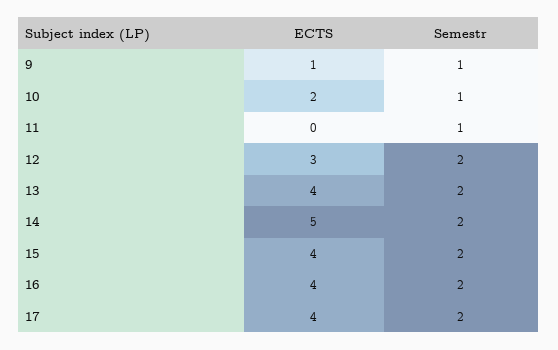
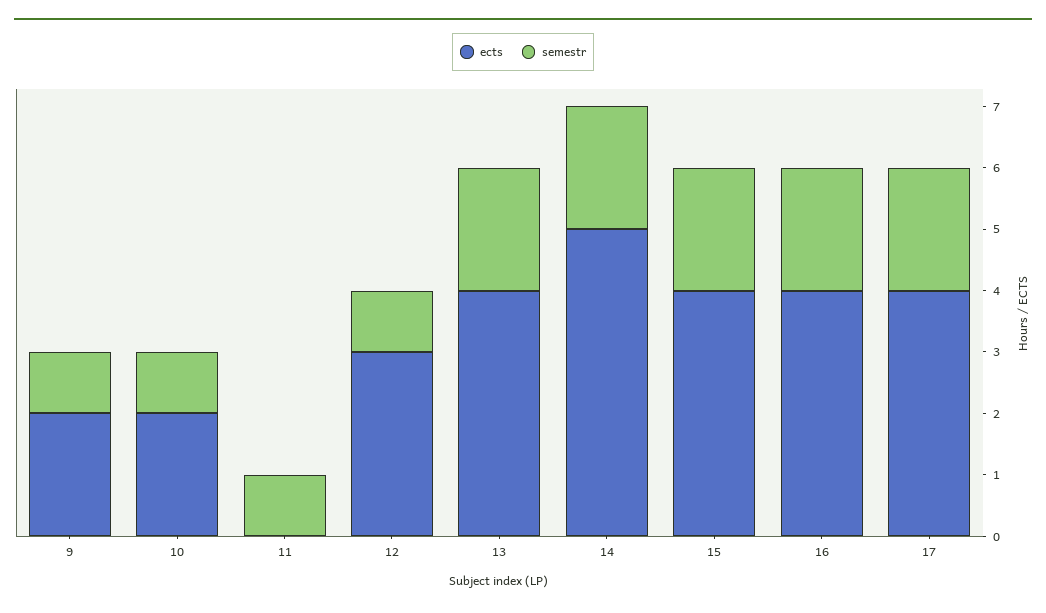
  {
    "ECTS": {
-     "9": 1,
+     "9": 2,
      "10": 2,
      "11": 0,
      "12": 3,
      "13": 4,
      "14": 5,
      "15": 4,
      "16": 4,
      "17": 4
    },
    "Semestr": {
      "9": 1,
      "10": 1,
      "11": 1,
-     "12": 2,
+     "12": 1,
      "13": 2,
      "14": 2,
      "15": 2,
      "16": 2,
      "17": 2
    }
  }

